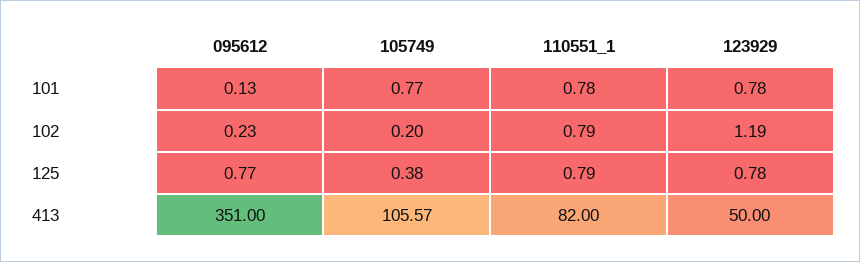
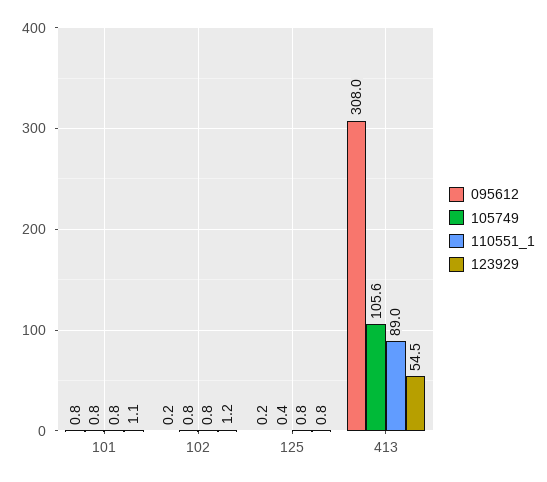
  {
    "095612": {
-     "101": 0.13,
+     "101": 0.8,
      "102": 0.23,
-     "125": 0.77,
+     "125": 0.2,
-     "413": 351
+     "413": 308
    },
    "105749": {
      "101": 0.77,
-     "102": 0.2,
+     "102": 0.8,
      "125": 0.38,
      "413": 105.57
    },
    "110551_1": {
      "101": 0.78,
      "102": 0.79,
      "125": 0.79,
-     "413": 82
+     "413": 89
    },
    "123929": {
-     "101": 0.78,
+     "101": 1.1,
      "102": 1.19,
      "125": 0.78,
-     "413": 50
+     "413": 54.5
    }
  }

